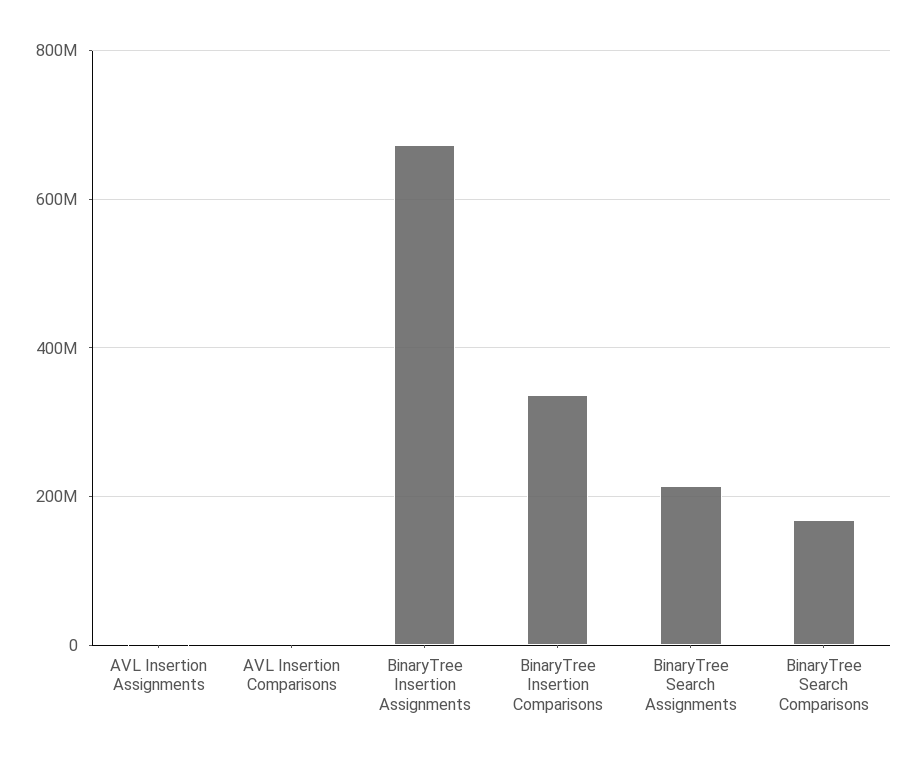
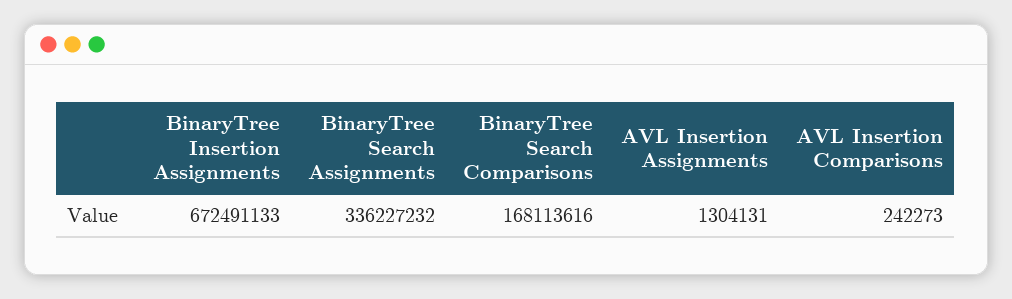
  {
    "AVL Insertion Assignments": 1304131,
    "AVL Insertion Comparisons": 242273,
    "BinaryTree Insertion Assignments": 672491133,
-   "BinaryTree Insertion Comparisons": 340000000,
-   "BinaryTree Search Assignments": 220000000,
+   "BinaryTree Search Assignments": 336227232,
    "BinaryTree Search Comparisons": 168113616
  }

